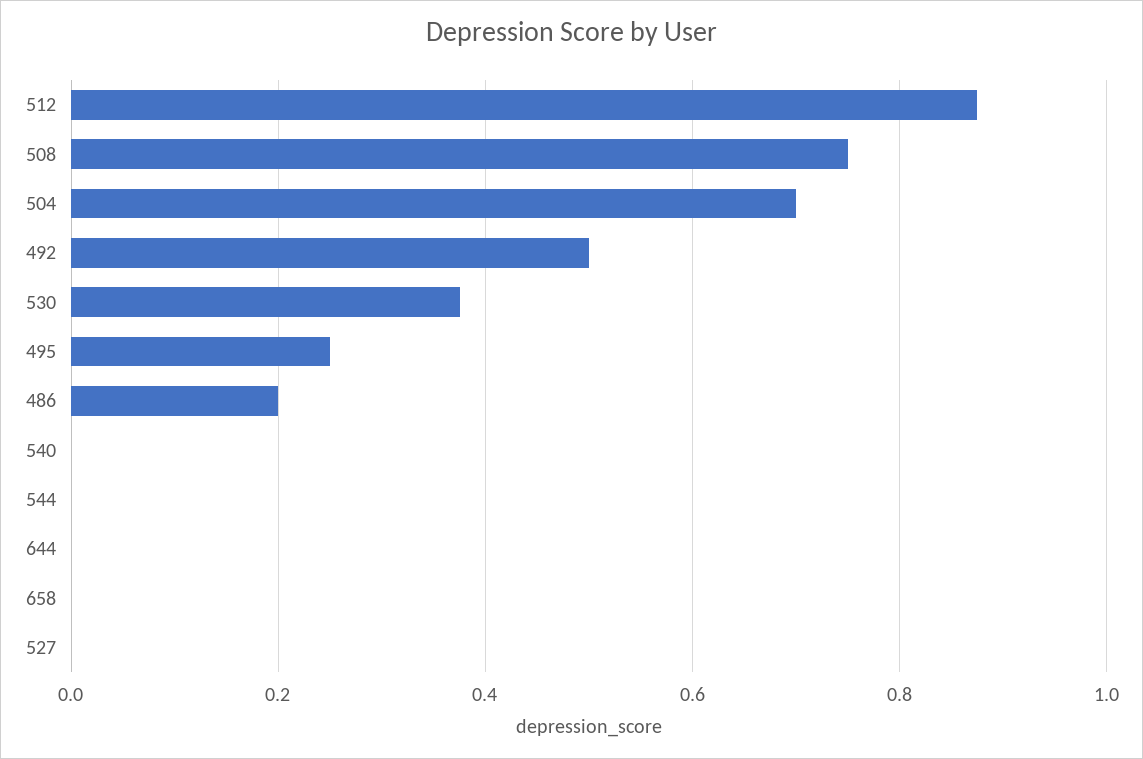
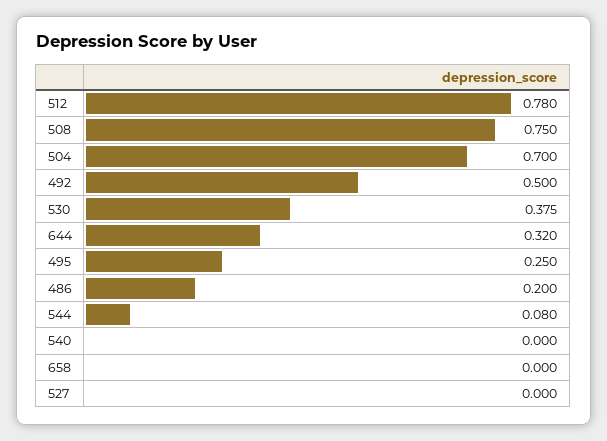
  {
-   "512": 0.88,
+   "512": 0.78,
    "508": 0.75,
    "504": 0.7,
    "492": 0.5,
    "530": 0.375,
    "495": 0.25,
    "486": 0.2,
    "540": 0,
-   "544": 0,
+   "544": 0.08,
-   "644": 0,
+   "644": 0.32,
    "658": 0,
    "527": 0
  }

